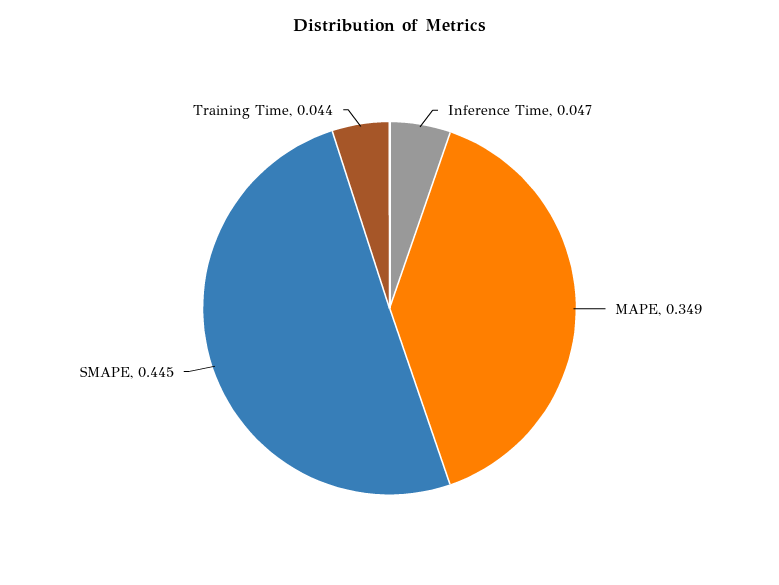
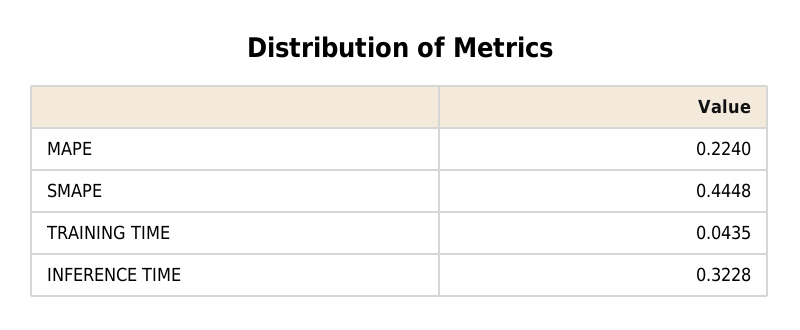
  {
-   "Inference Time": 0.047,
+   "Inference Time": 0.3228,
-   "MAPE": 0.349,
+   "MAPE": 0.224,
    "SMAPE": 0.4448,
    "Training Time": 0.0435
  }

